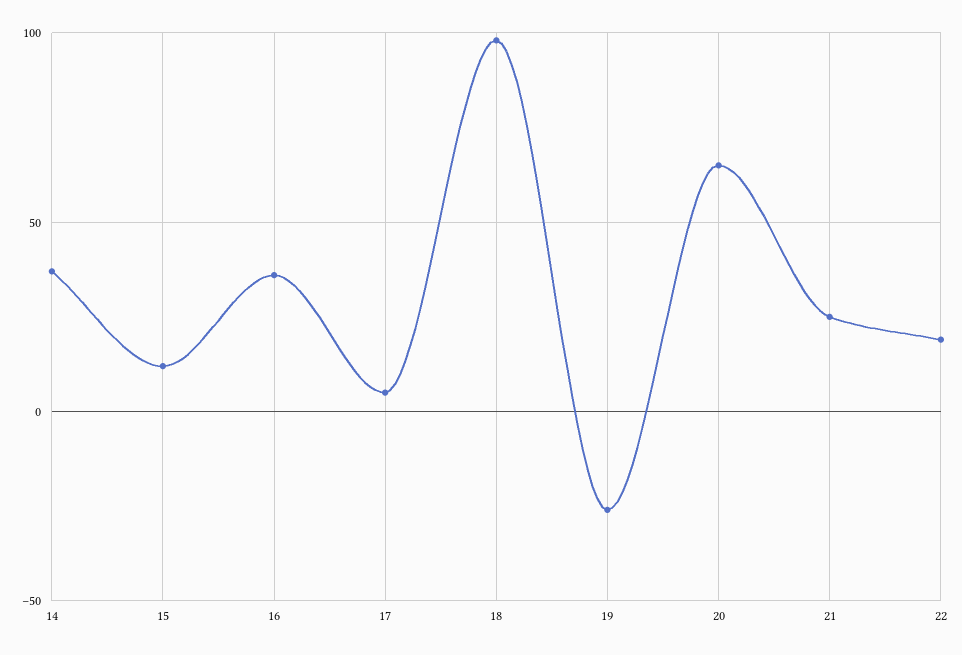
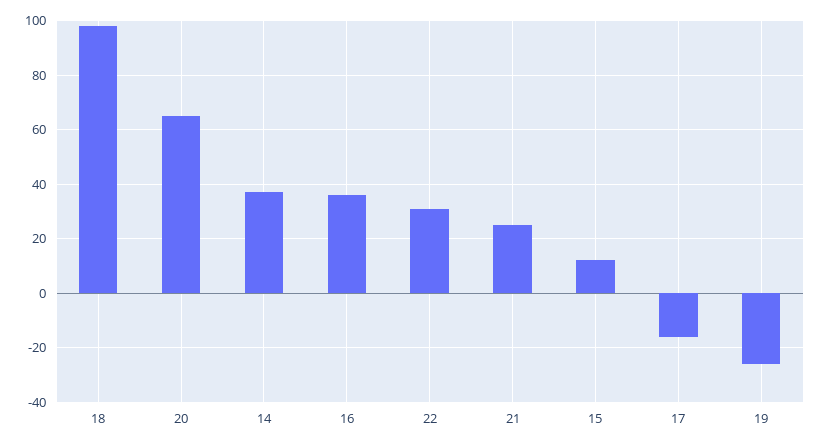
  {
    "14": 35,
    "15": 10,
    "16": 35,
-   "17": 5,
+   "17": -15,
    "18": 100,
    "19": -25,
    "20": 65,
    "21": 25,
-   "22": 20
+   "22": 30
  }

